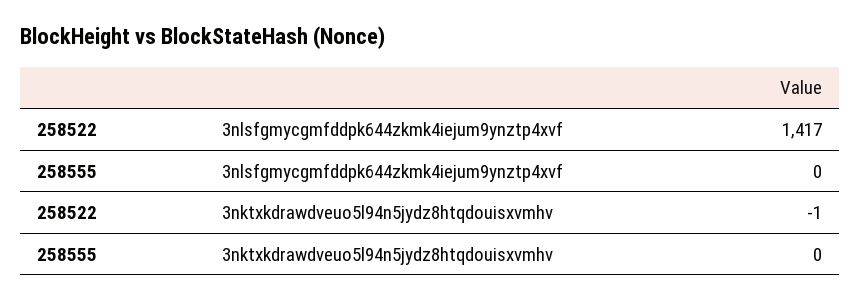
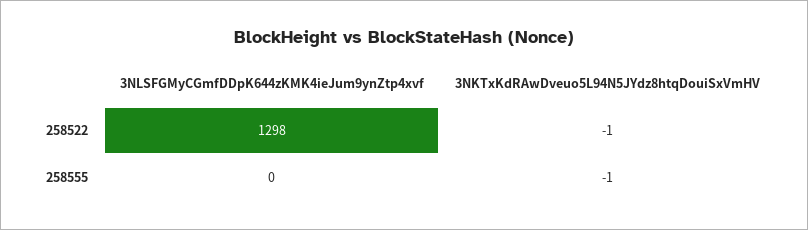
  {
    "258522": {
-     "3nlsfgmycgmfddpk644zkmk4iejum9ynztp4xvf": 1417,
+     "3nlsfgmycgmfddpk644zkmk4iejum9ynztp4xvf": 1298,
      "3nktxkdrawdveuo5l94n5jydz8htqdouisxvmhv": -1
    },
    "258555": {
      "3nlsfgmycgmfddpk644zkmk4iejum9ynztp4xvf": 0,
-     "3nktxkdrawdveuo5l94n5jydz8htqdouisxvmhv": 0
+     "3nktxkdrawdveuo5l94n5jydz8htqdouisxvmhv": -1
    }
  }

